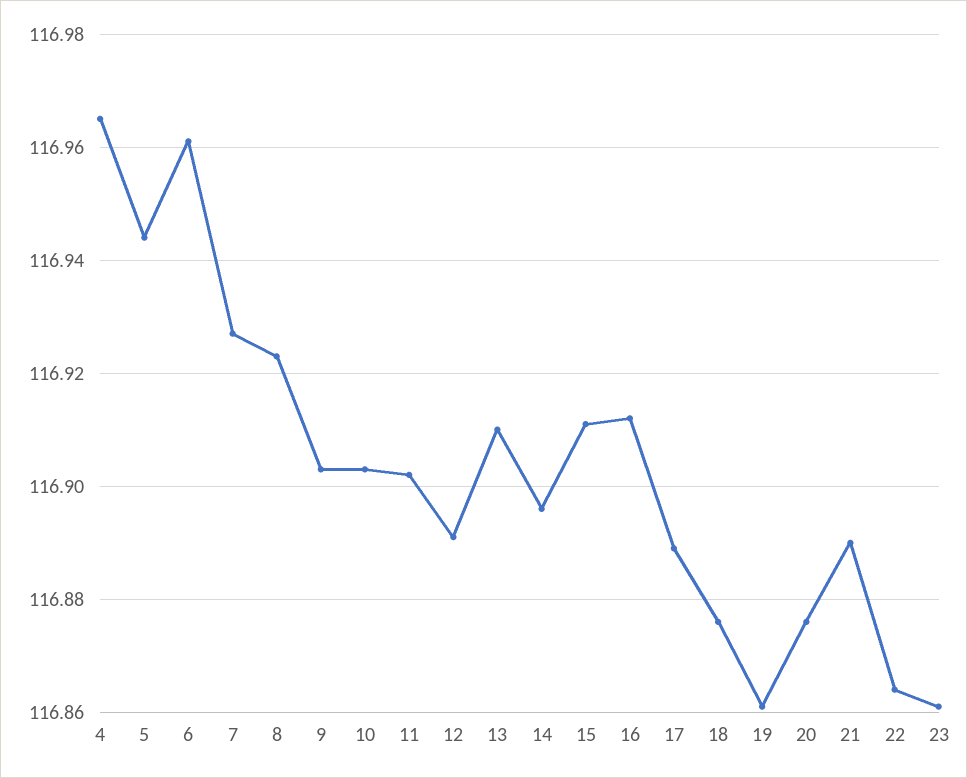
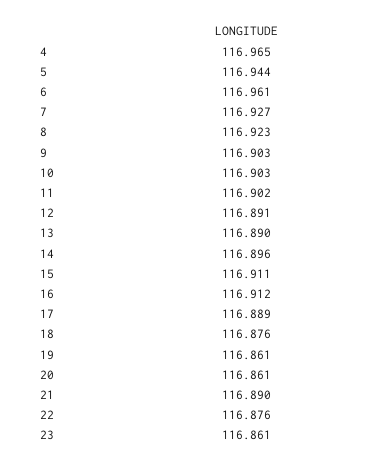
  {
    "4": 116.965,
    "5": 116.944,
    "6": 116.961,
    "7": 116.927,
    "8": 116.923,
    "9": 116.903,
    "10": 116.903,
    "11": 116.902,
    "12": 116.891,
-   "13": 116.91,
+   "13": 116.89,
    "14": 116.896,
    "15": 116.911,
    "16": 116.912,
    "17": 116.889,
    "18": 116.876,
    "19": 116.861,
-   "20": 116.875,
+   "20": 116.861,
    "21": 116.89,
-   "22": 116.865,
+   "22": 116.876,
    "23": 116.861
  }

